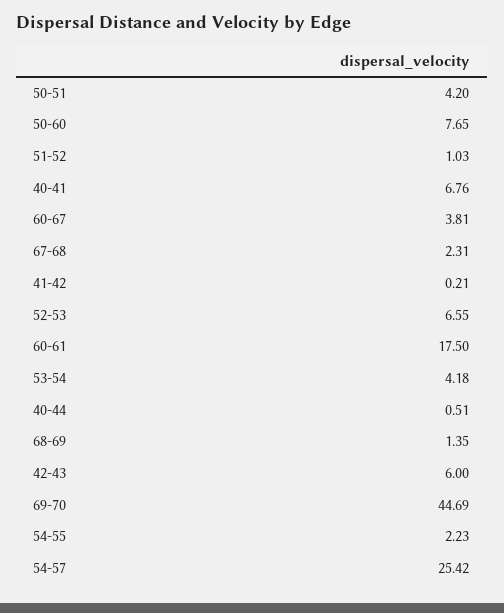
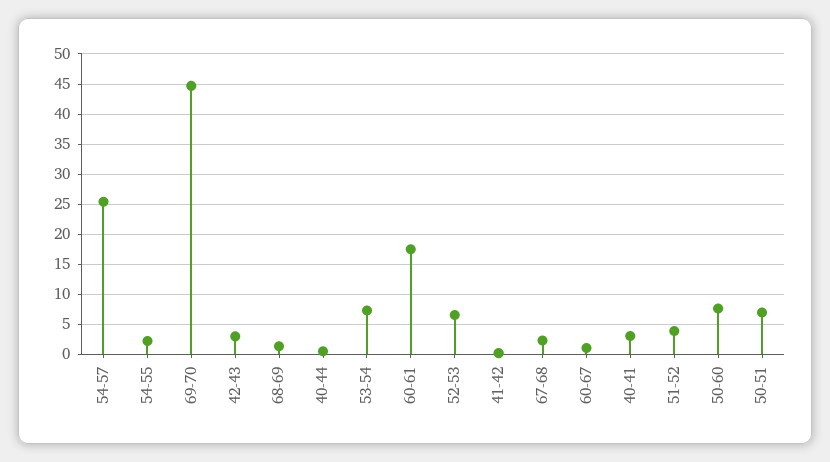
  {
-   "50-51": 4.2,
+   "50-51": 7,
    "50-60": 7.65,
-   "51-52": 1.03,
+   "51-52": 4,
-   "40-41": 6.76,
+   "40-41": 3,
-   "60-67": 3.81,
+   "60-67": 1,
    "67-68": 2.31,
    "41-42": 0.21,
    "52-53": 6.55,
    "60-61": 17.5,
-   "53-54": 4.18,
+   "53-54": 7,
    "40-44": 0.51,
    "68-69": 1.35,
-   "42-43": 6,
+   "42-43": 3,
    "69-70": 44.69,
    "54-55": 2.23,
    "54-57": 25.42
  }

